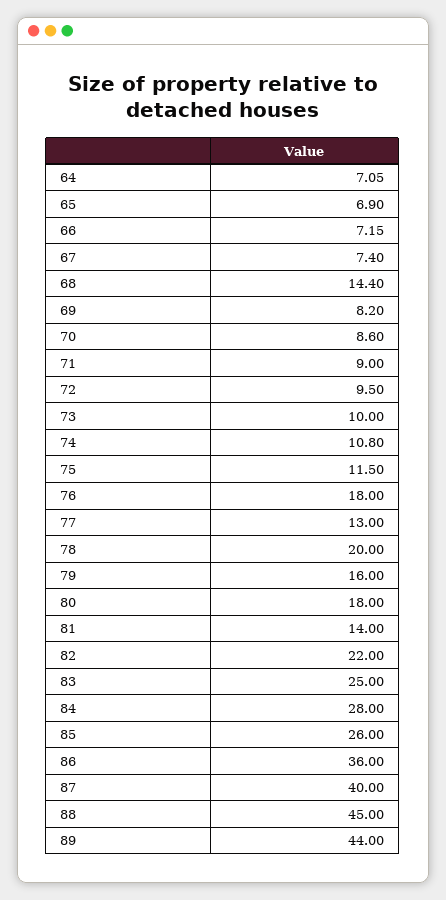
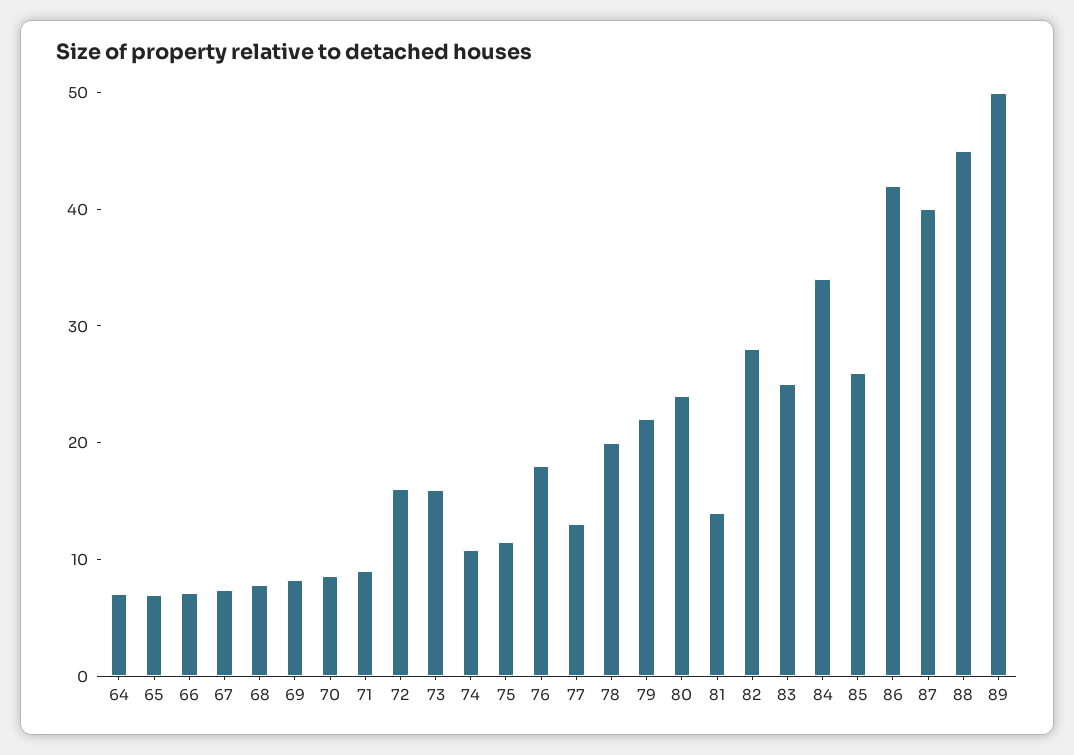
  {
    "64": 7.05,
    "65": 6.9,
    "66": 7.15,
    "67": 7.4,
-   "68": 14.4,
+   "68": 8,
    "69": 8.2,
    "70": 8.6,
    "71": 9,
-   "72": 9.5,
+   "72": 16,
-   "73": 10,
+   "73": 16,
    "74": 10.8,
    "75": 11.5,
    "76": 18,
    "77": 13,
    "78": 20,
-   "79": 16,
+   "79": 22,
-   "80": 18,
+   "80": 24,
    "81": 14,
-   "82": 22,
+   "82": 28,
    "83": 25,
-   "84": 28,
+   "84": 34,
    "85": 26,
-   "86": 36,
+   "86": 42,
    "87": 40,
    "88": 45,
-   "89": 44
+   "89": 50
  }

